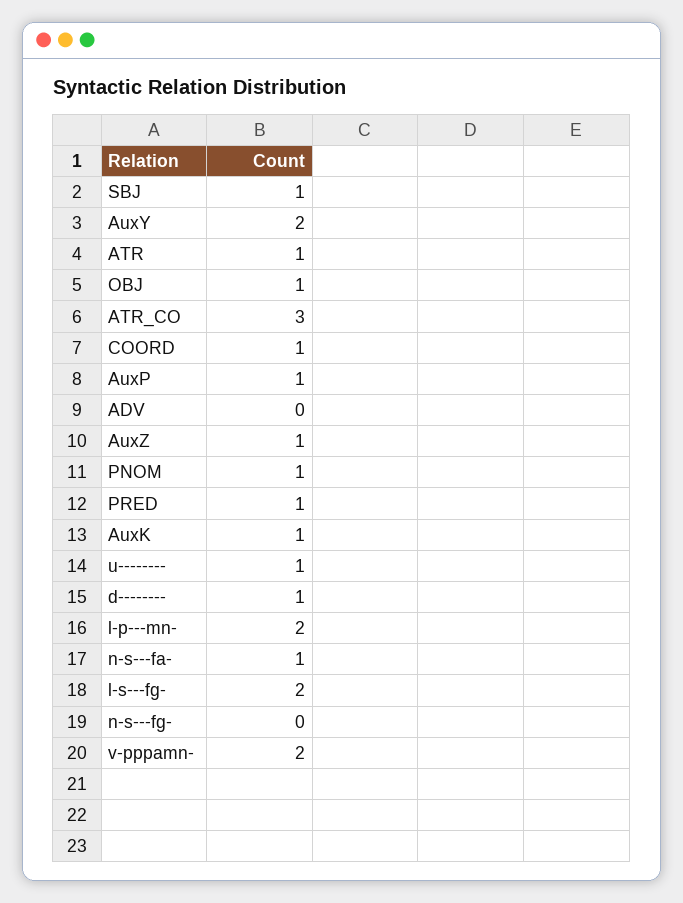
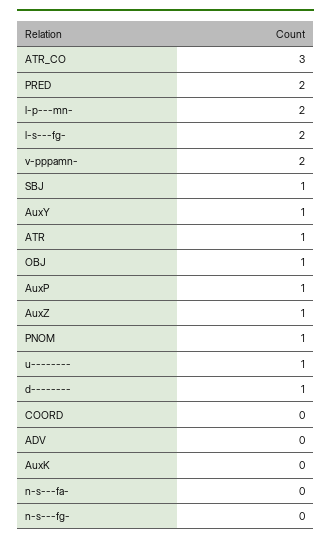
  {
    "SBJ": 1,
-   "AuxY": 2,
+   "AuxY": 1,
    "ATR": 1,
    "OBJ": 1,
    "ATR_CO": 3,
-   "COORD": 1,
+   "COORD": 0,
    "AuxP": 1,
    "ADV": 0,
    "AuxZ": 1,
    "PNOM": 1,
-   "PRED": 1,
+   "PRED": 2,
-   "AuxK": 1,
+   "AuxK": 0,
    "u--------": 1,
    "d--------": 1,
    "l-p---mn-": 2,
-   "n-s---fa-": 1,
+   "n-s---fa-": 0,
    "l-s---fg-": 2,
    "n-s---fg-": 0,
    "v-pppamn-": 2
  }

